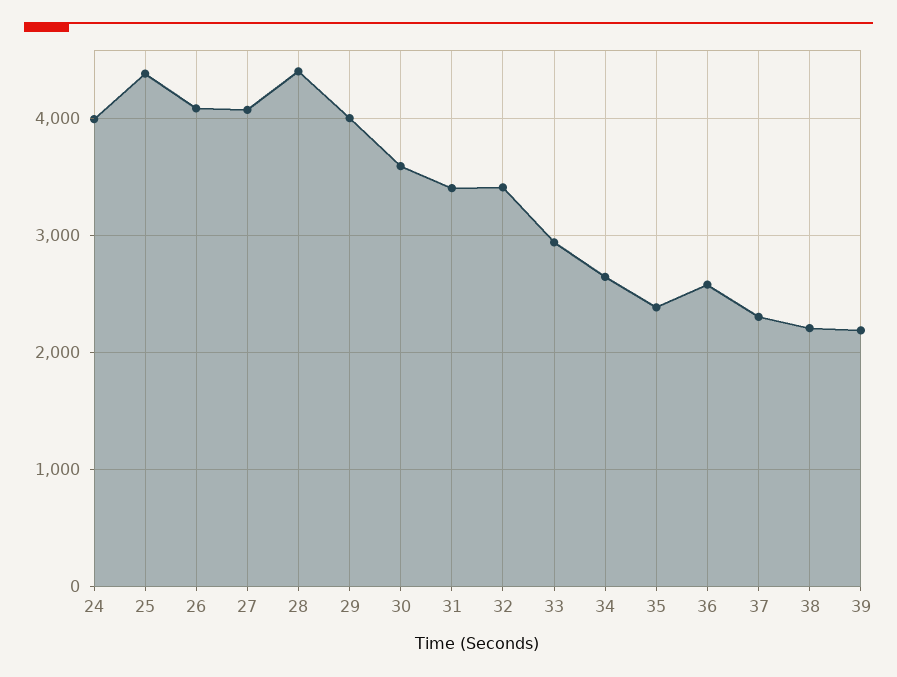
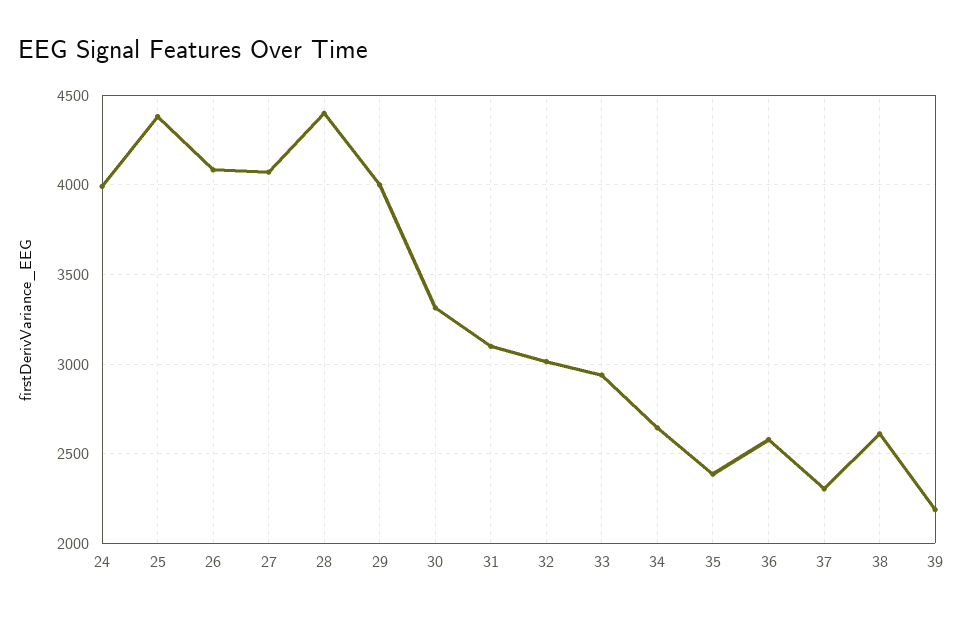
  {
    "24": 4000,
    "25": 4400,
    "26": 4100,
    "27": 4050,
    "28": 4400,
    "29": 4000,
-   "30": 3600,
+   "30": 3300,
-   "31": 3400,
+   "31": 3100,
-   "32": 3400,
+   "32": 3000,
    "33": 2950,
    "34": 2650,
    "35": 2400,
    "36": 2600,
    "37": 2300,
-   "38": 2200,
+   "38": 2600,
    "39": 2200
  }

